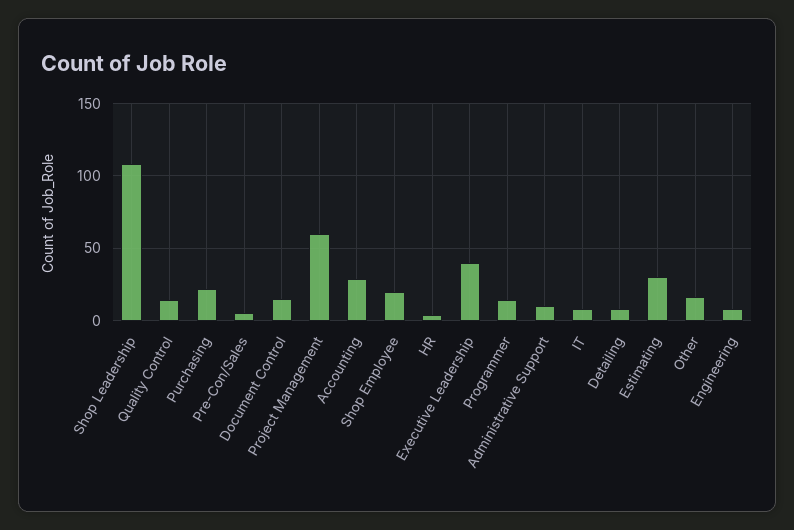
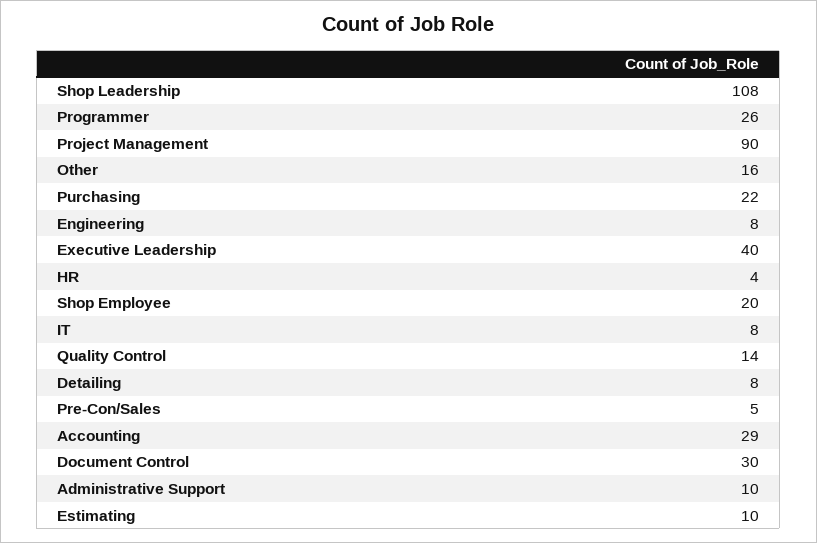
  {
    "Shop Leadership": 108,
    "Quality Control": 14,
    "Purchasing": 22,
    "Pre-Con/Sales": 5,
-   "Document Control": 15,
+   "Document Control": 30,
-   "Project Management": 60,
+   "Project Management": 90,
    "Accounting": 29,
    "Shop Employee": 20,
    "HR": 4,
    "Executive Leadership": 40,
-   "Programmer": 15,
+   "Programmer": 26,
    "Administrative Support": 10,
    "IT": 8,
    "Detailing": 8,
-   "Estimating": 30,
+   "Estimating": 10,
    "Other": 16,
    "Engineering": 8
  }

